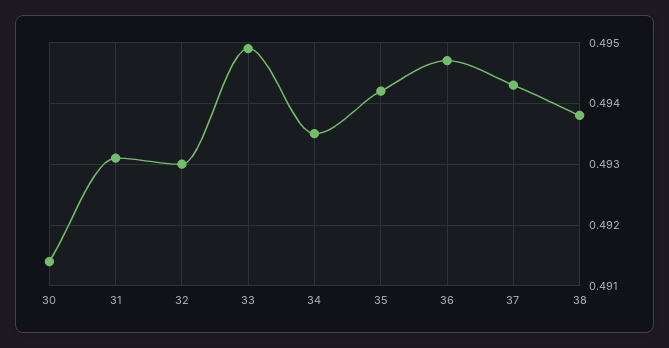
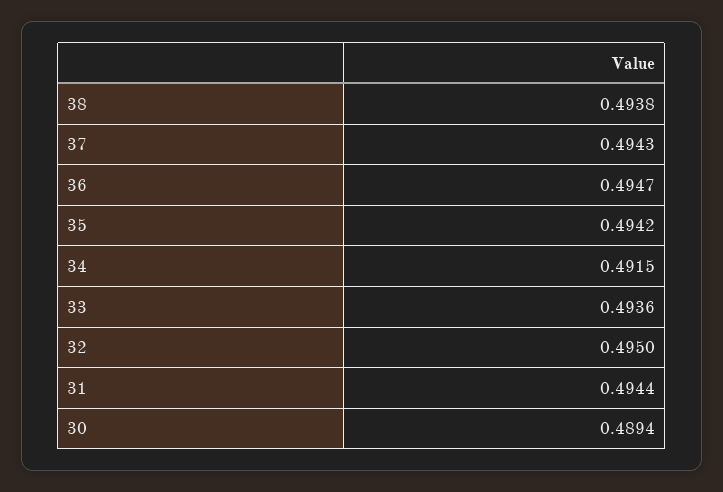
  {
-   "30": 0.4914,
+   "30": 0.4894,
-   "31": 0.4931,
+   "31": 0.4944,
-   "32": 0.493,
+   "32": 0.495,
-   "33": 0.4949,
+   "33": 0.4936,
-   "34": 0.4935,
+   "34": 0.4915,
    "35": 0.4942,
    "36": 0.4947,
    "37": 0.4943,
    "38": 0.4938
  }

